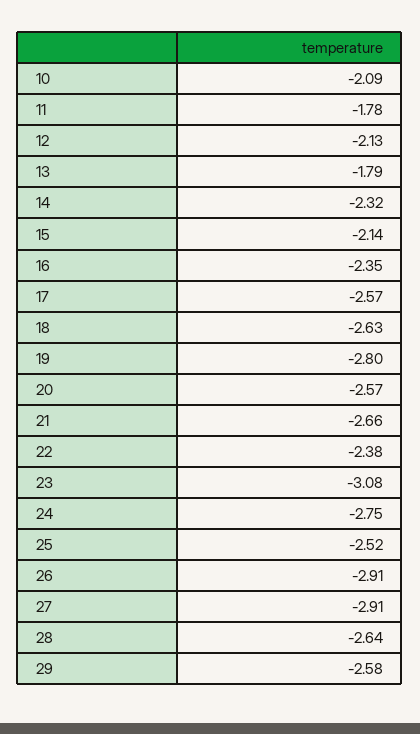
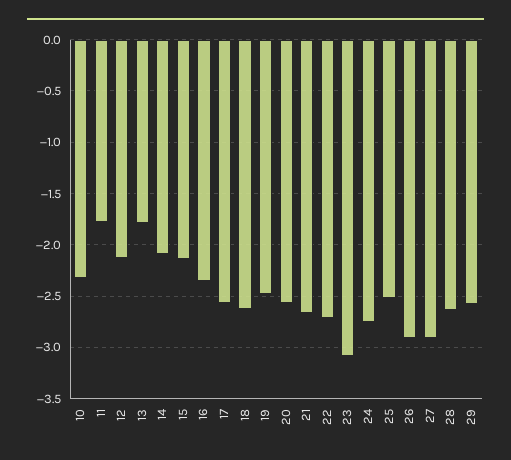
  {
-   "10": -2.09,
+   "10": -2.3,
    "11": -1.78,
    "12": -2.13,
    "13": -1.79,
-   "14": -2.32,
+   "14": -2.1,
    "15": -2.14,
    "16": -2.35,
    "17": -2.57,
    "18": -2.63,
-   "19": -2.8,
+   "19": -2.5,
    "20": -2.57,
    "21": -2.66,
-   "22": -2.38,
+   "22": -2.7,
    "23": -3.08,
    "24": -2.75,
    "25": -2.52,
    "26": -2.91,
    "27": -2.91,
    "28": -2.64,
    "29": -2.58
  }

